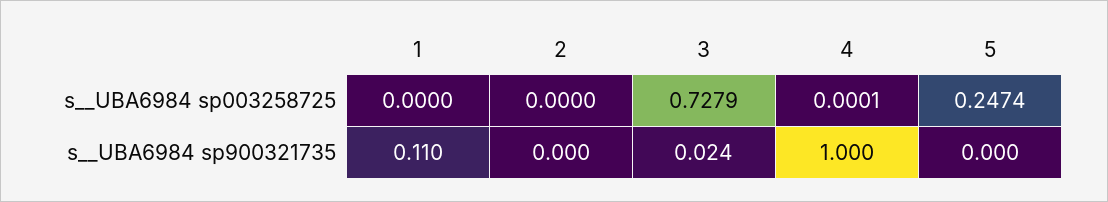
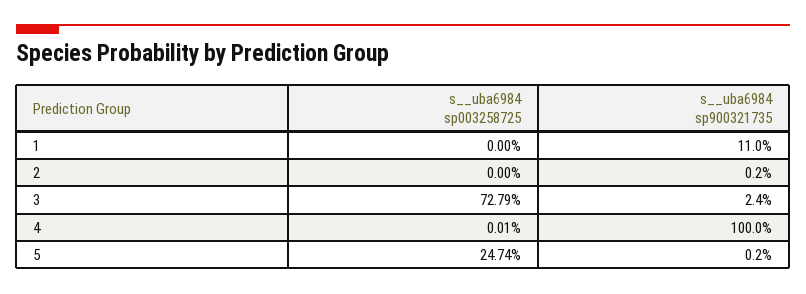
  {
    "1": {
      "s__UBA6984 sp003258725": 0,
      "s__UBA6984 sp900321735": 0.11
    },
    "2": {
      "s__UBA6984 sp003258725": 0,
-     "s__UBA6984 sp900321735": 0
+     "s__UBA6984 sp900321735": 0.002
    },
    "3": {
      "s__UBA6984 sp003258725": 0.7279,
      "s__UBA6984 sp900321735": 0.024
    },
    "4": {
      "s__UBA6984 sp003258725": 0.0001,
      "s__UBA6984 sp900321735": 1
    },
    "5": {
      "s__UBA6984 sp003258725": 0.2474,
-     "s__UBA6984 sp900321735": 0
+     "s__UBA6984 sp900321735": 0.002
    }
  }

